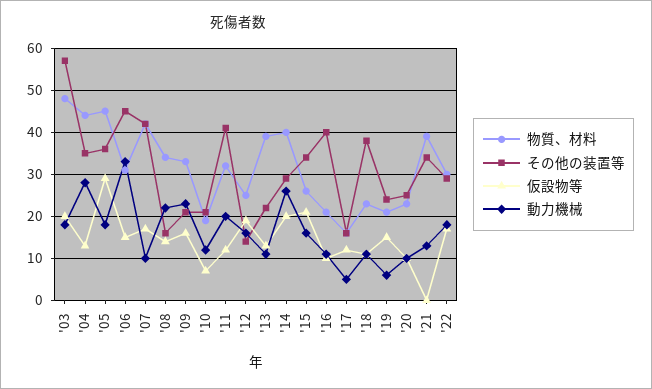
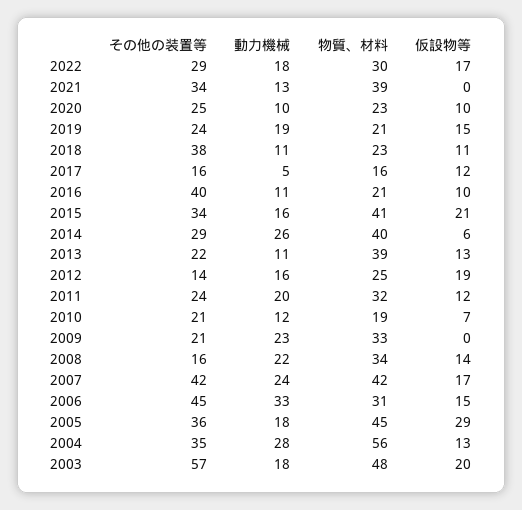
  {
    "物質、材料": {
      "'03": 48,
-     "'04": 45,
+     "'04": 56,
      "'05": 45,
      "'06": 31,
      "'07": 42,
      "'08": 34,
      "'09": 33,
      "'10": 19,
      "'11": 32,
      "'12": 25,
      "'13": 39,
      "'14": 40,
-     "'15": 25,
+     "'15": 41,
      "'16": 21,
      "'17": 16,
      "'18": 23,
      "'19": 21,
      "'20": 23,
      "'21": 39,
      "'22": 30
    },
    "その他の装置等": {
      "'03": 57,
      "'04": 35,
      "'05": 36,
      "'06": 45,
      "'07": 42,
      "'08": 16,
      "'09": 21,
      "'10": 21,
-     "'11": 40,
+     "'11": 24,
      "'12": 14,
      "'13": 22,
      "'14": 29,
      "'15": 34,
      "'16": 40,
      "'17": 16,
      "'18": 38,
      "'19": 24,
      "'20": 25,
      "'21": 34,
      "'22": 29
    },
    "仮設物等": {
      "'03": 20,
      "'04": 13,
      "'05": 29,
      "'06": 15,
      "'07": 17,
      "'08": 14,
-     "'09": 15,
+     "'09": 0,
      "'10": 7,
      "'11": 12,
      "'12": 19,
      "'13": 13,
-     "'14": 20,
+     "'14": 6,
      "'15": 21,
      "'16": 10,
      "'17": 12,
      "'18": 11,
      "'19": 15,
      "'20": 10,
      "'21": 0,
      "'22": 17
    },
    "動力機械": {
      "'03": 18,
      "'04": 28,
      "'05": 18,
      "'06": 33,
-     "'07": 10,
+     "'07": 24,
      "'08": 22,
      "'09": 23,
      "'10": 12,
      "'11": 20,
      "'12": 16,
      "'13": 11,
      "'14": 26,
      "'15": 16,
      "'16": 11,
      "'17": 5,
      "'18": 11,
-     "'19": 5,
+     "'19": 19,
      "'20": 10,
      "'21": 13,
      "'22": 18
    }
  }

